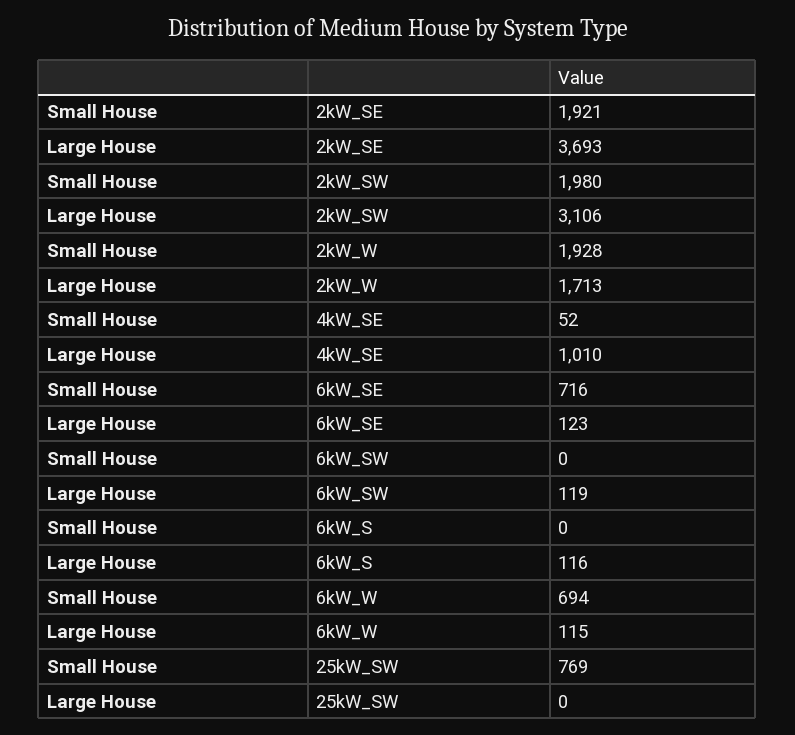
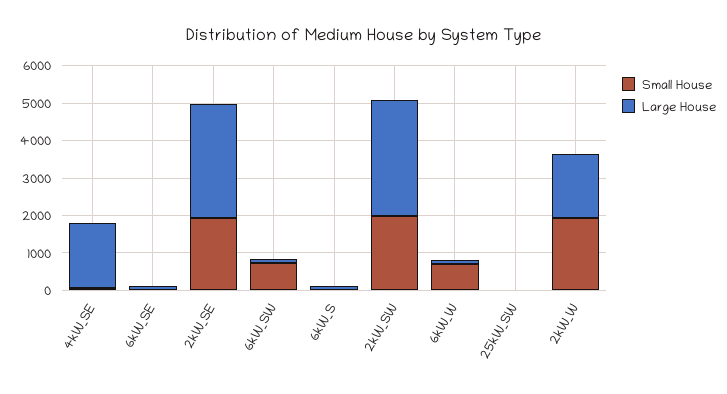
  {
    "Small House": {
      "2kW_SE": 1921,
      "2kW_SW": 1980,
      "2kW_W": 1928,
      "4kW_SE": 52,
-     "6kW_SE": 716,
+     "6kW_SE": 0,
-     "6kW_SW": 0,
+     "6kW_SW": 750,
      "6kW_S": 0,
      "6kW_W": 694,
-     "25kW_SW": 769
+     "25kW_SW": 0
    },
    "Large House": {
-     "2kW_SE": 3693,
+     "2kW_SE": 3000,
      "2kW_SW": 3106,
      "2kW_W": 1713,
-     "4kW_SE": 1010,
+     "4kW_SE": 1750,
      "6kW_SE": 123,
      "6kW_SW": 119,
      "6kW_S": 116,
      "6kW_W": 115,
      "25kW_SW": 0
    }
  }

